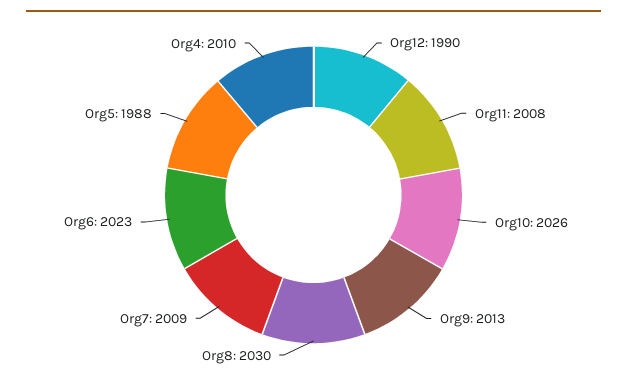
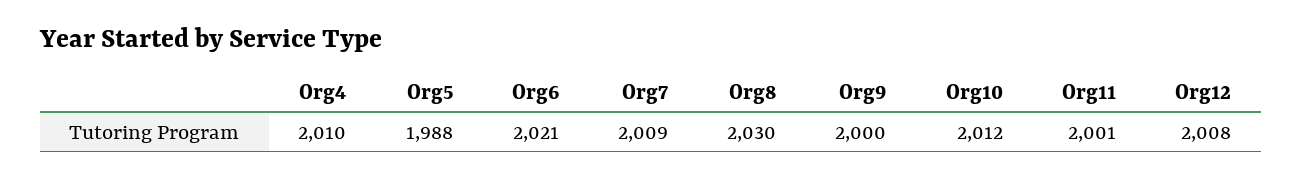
  {
-   "Org12": 1990,
+   "Org12": 2008,
-   "Org11": 2008,
+   "Org11": 2001,
-   "Org10": 2026,
+   "Org10": 2012,
-   "Org9": 2013,
+   "Org9": 2000,
    "Org8": 2030,
    "Org7": 2009,
-   "Org6": 2023,
+   "Org6": 2021,
    "Org5": 1988,
    "Org4": 2010
  }

